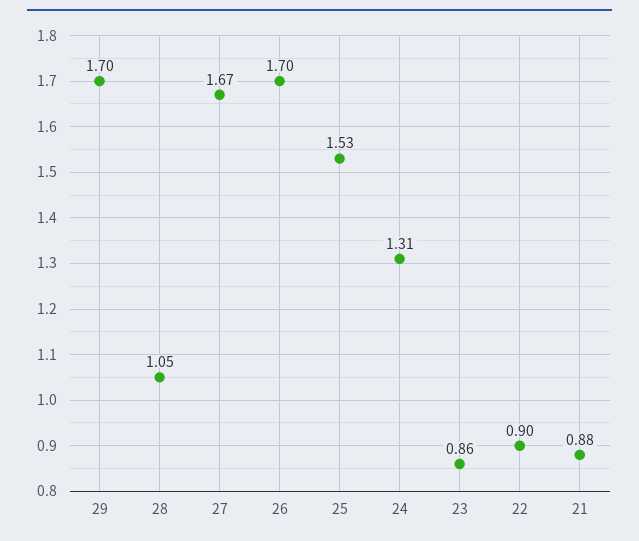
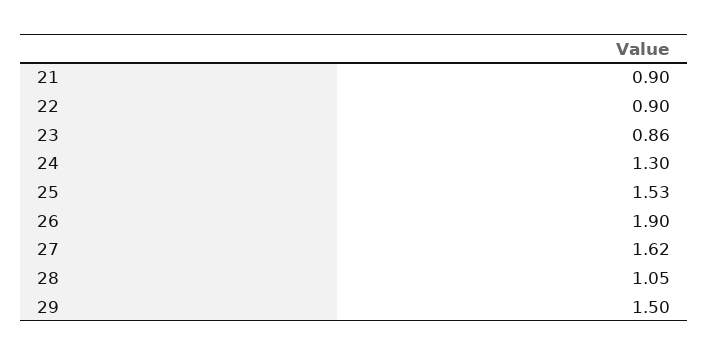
  {
-   "29": 1.7,
+   "29": 1.5,
    "28": 1.05,
-   "27": 1.67,
+   "27": 1.62,
-   "26": 1.7,
+   "26": 1.9,
    "25": 1.53,
-   "24": 1.31,
+   "24": 1.3,
    "23": 0.86,
    "22": 0.9,
-   "21": 0.88
+   "21": 0.9
  }

